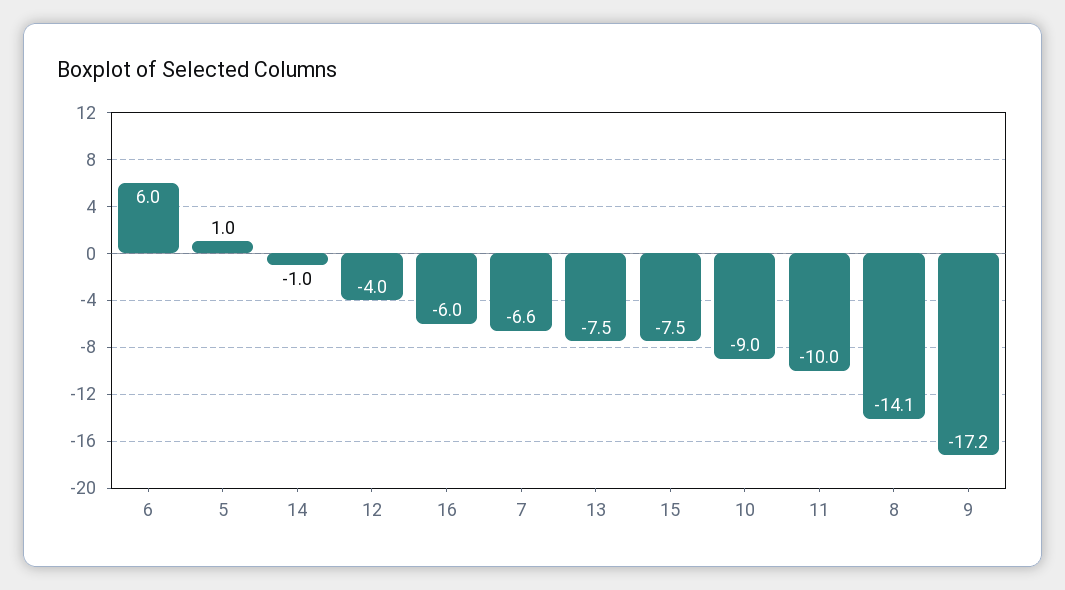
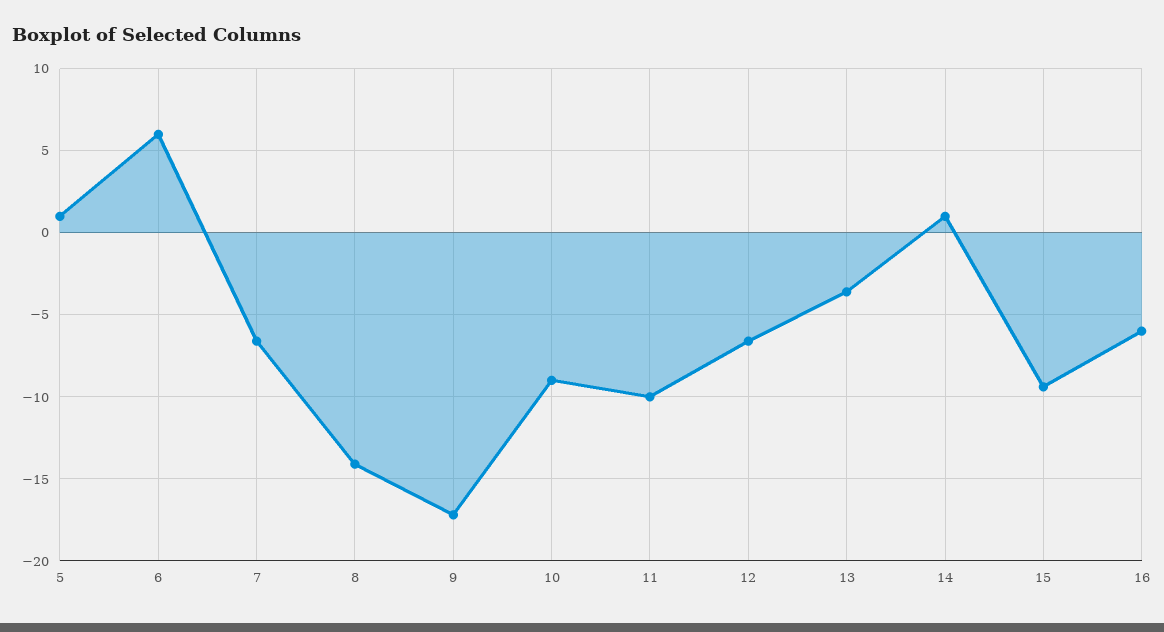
  {
    "6": 6,
    "5": 1,
-   "14": -1,
+   "14": 1,
-   "12": -4,
+   "12": -6.5,
    "16": -6,
    "7": -6.6,
-   "13": -7.5,
+   "13": -3.5,
-   "15": -7.5,
+   "15": -9.5,
    "10": -9,
    "11": -10,
    "8": -14.1,
    "9": -17.2
  }

